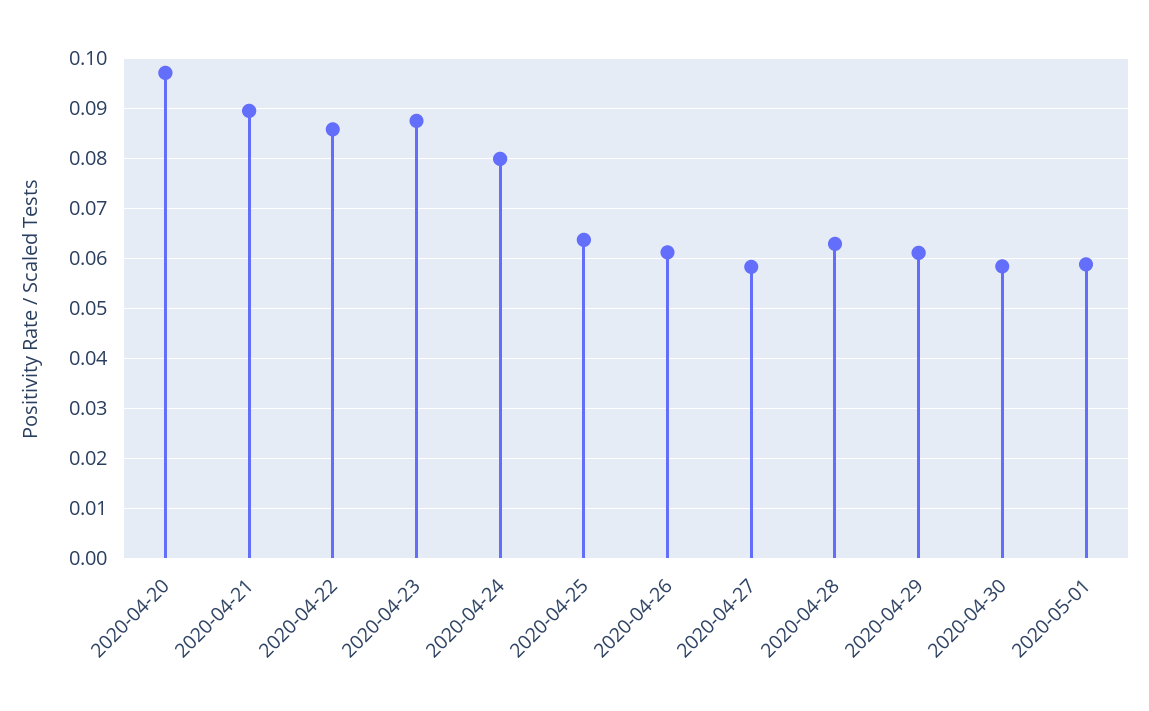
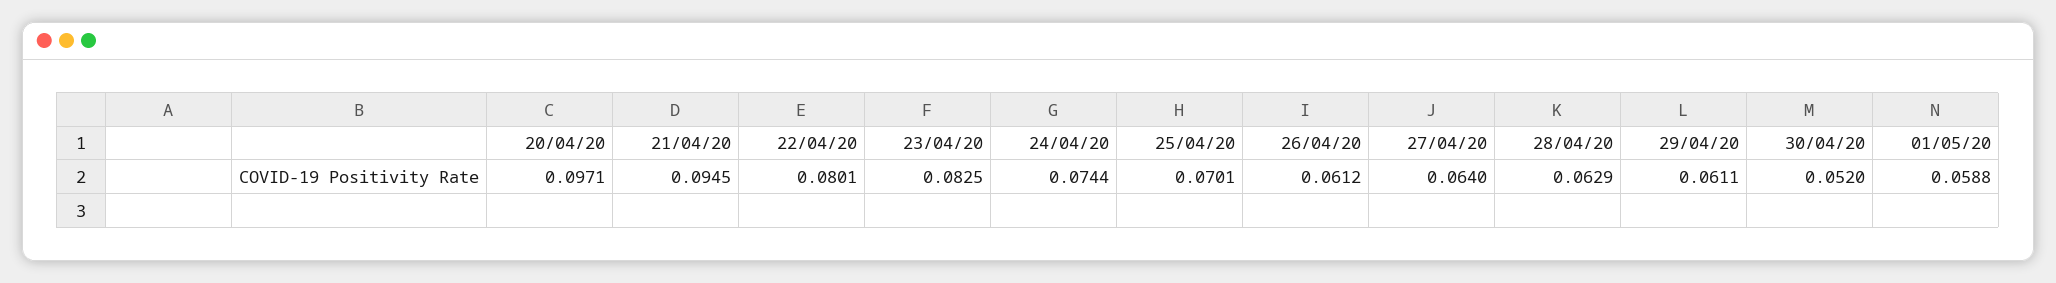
  {
    "2020-04-20": 0.0971,
-   "2020-04-21": 0.09,
+   "2020-04-21": 0.0945,
-   "2020-04-22": 0.086,
+   "2020-04-22": 0.0801,
-   "2020-04-23": 0.088,
+   "2020-04-23": 0.0825,
-   "2020-04-24": 0.08,
+   "2020-04-24": 0.0744,
-   "2020-04-25": 0.064,
+   "2020-04-25": 0.0701,
    "2020-04-26": 0.0612,
-   "2020-04-27": 0.058,
+   "2020-04-27": 0.064,
    "2020-04-28": 0.0629,
    "2020-04-29": 0.0611,
-   "2020-04-30": 0.058,
+   "2020-04-30": 0.052,
    "2020-05-01": 0.0588
  }

